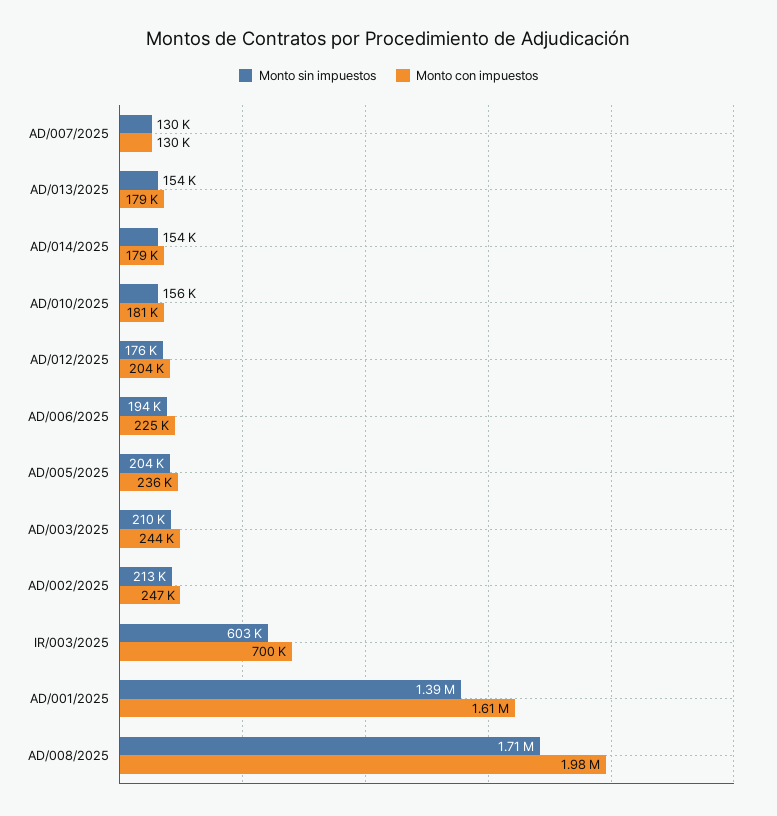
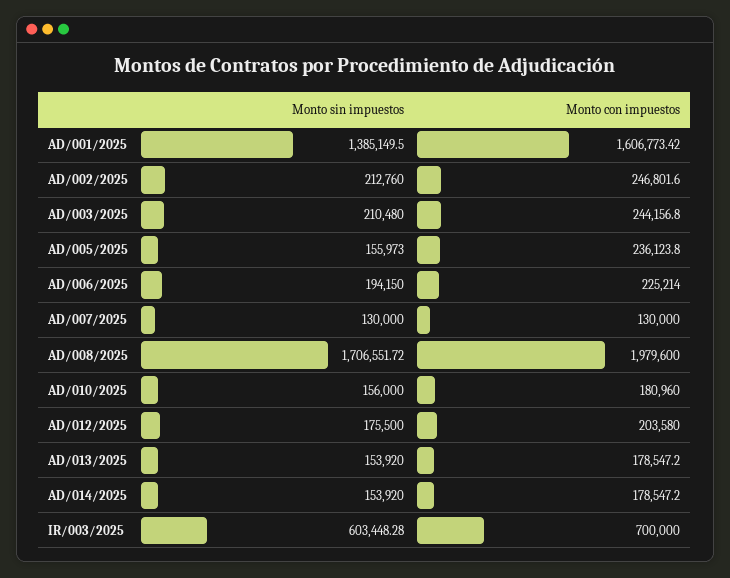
  {
    "Monto sin impuestos": {
      "AD/007/2025": 130000,
      "AD/013/2025": 153920,
      "AD/014/2025": 153920,
      "AD/010/2025": 156000,
      "AD/012/2025": 175500,
      "AD/006/2025": 194150,
-     "AD/005/2025": 204000,
+     "AD/005/2025": 155973,
      "AD/003/2025": 210480,
      "AD/002/2025": 212760,
      "IR/003/2025": 603448.28,
      "AD/001/2025": 1385149.5,
      "AD/008/2025": 1706551.72
    },
    "Monto con impuestos": {
      "AD/007/2025": 130000,
      "AD/013/2025": 178547.2,
      "AD/014/2025": 178547.2,
      "AD/010/2025": 180960,
      "AD/012/2025": 203580,
      "AD/006/2025": 225214,
      "AD/005/2025": 236123.8,
      "AD/003/2025": 244156.8,
      "AD/002/2025": 246801.6,
      "IR/003/2025": 700000,
      "AD/001/2025": 1606773.42,
      "AD/008/2025": 1979600
    }
  }

